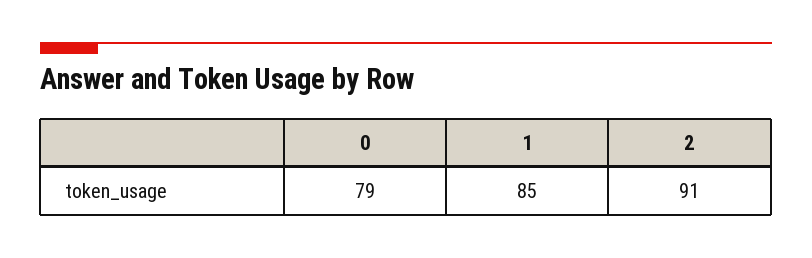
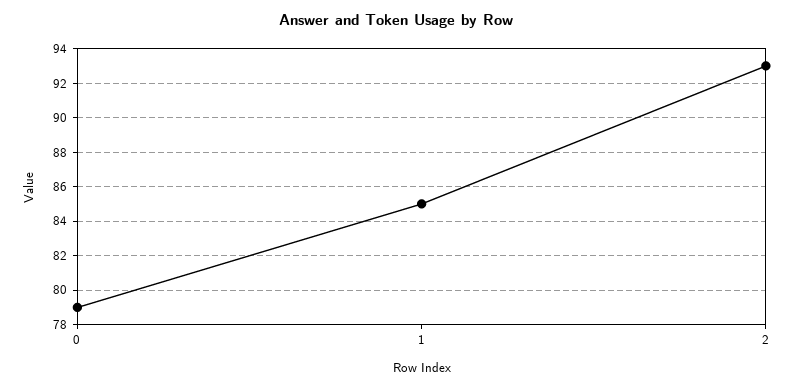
  {
    "0": 79,
    "1": 85,
-   "2": 91
+   "2": 93
  }

